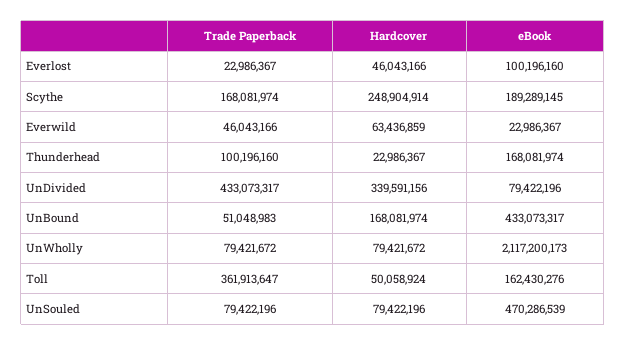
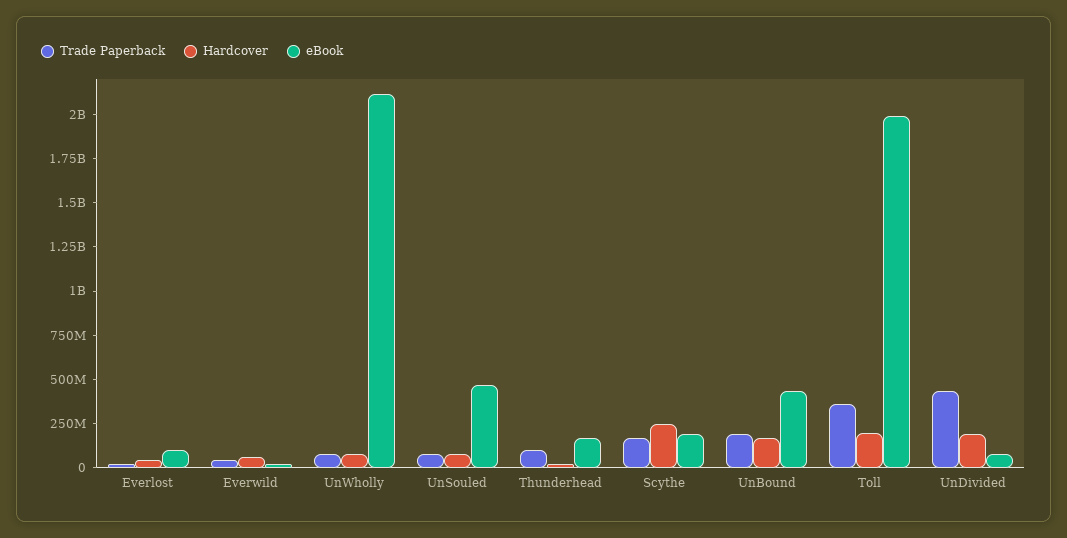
  {
    "Trade Paperback": {
      "Everlost": 22986367,
      "Scythe": 168081974,
      "Everwild": 46043166,
      "Thunderhead": 100196160,
      "UnDivided": 433073317,
-     "UnBound": 51048983,
+     "UnBound": 200000000,
      "UnWholly": 79421672,
      "Toll": 361913647,
      "UnSouled": 79422196
    },
    "Hardcover": {
      "Everlost": 46043166,
      "Scythe": 248904914,
      "Everwild": 63436859,
      "Thunderhead": 22986367,
-     "UnDivided": 339591156,
+     "UnDivided": 200000000,
      "UnBound": 168081974,
      "UnWholly": 79421672,
-     "Toll": 50058924,
+     "Toll": 200000000,
      "UnSouled": 79422196
    },
    "eBook": {
      "Everlost": 100196160,
      "Scythe": 189289145,
      "Everwild": 22986367,
      "Thunderhead": 168081974,
      "UnDivided": 79422196,
      "UnBound": 433073317,
      "UnWholly": 2117200173,
-     "Toll": 162430276,
+     "Toll": 2000000000,
      "UnSouled": 470286539
    }
  }

